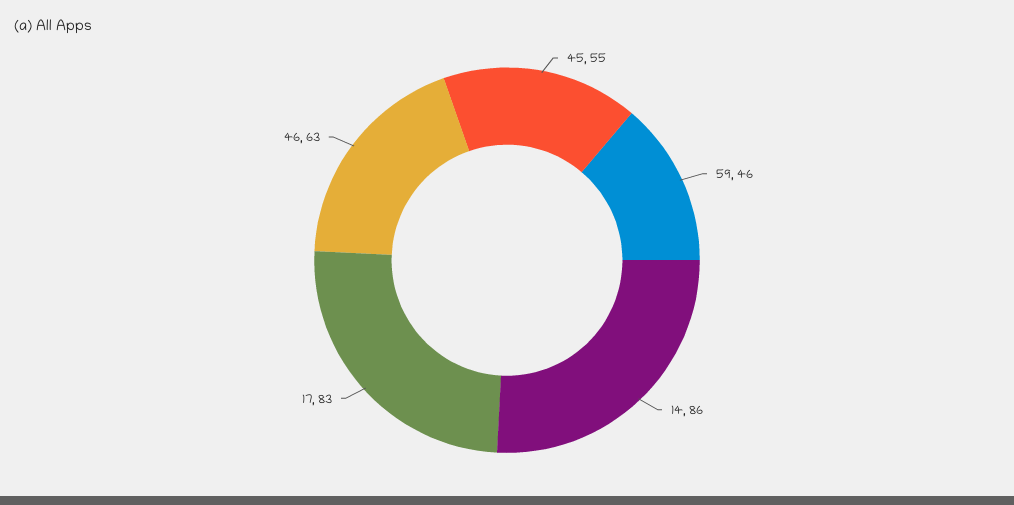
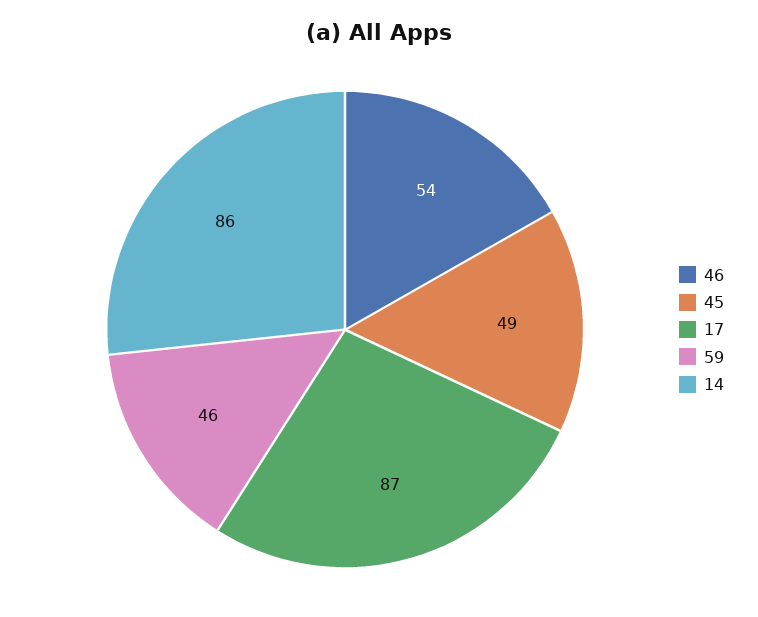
  {
-   "45": 55,
+   "45": 49,
    "59": 46,
    "14": 86,
-   "17": 83,
+   "17": 87,
-   "46": 63
+   "46": 54
  }

